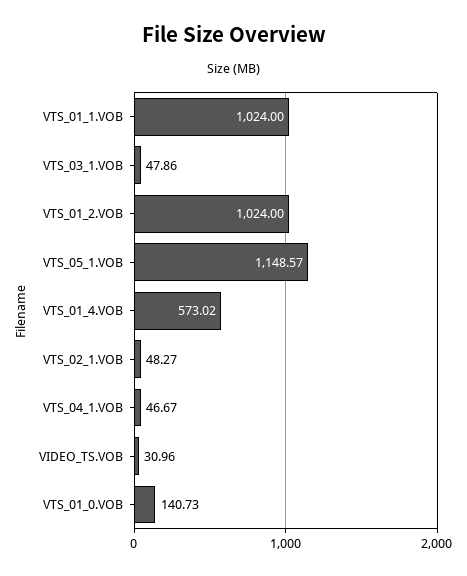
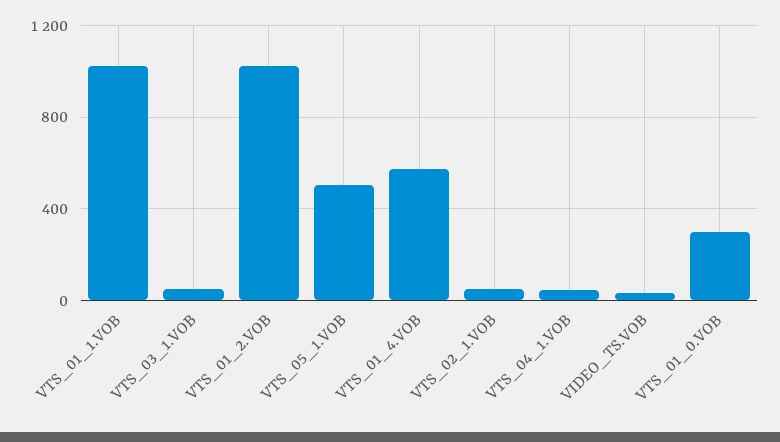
  {
    "VTS_01_1.VOB": 1024,
    "VTS_03_1.VOB": 47.86,
    "VTS_01_2.VOB": 1024,
-   "VTS_05_1.VOB": 1148.57,
+   "VTS_05_1.VOB": 500,
    "VTS_01_4.VOB": 573.02,
    "VTS_02_1.VOB": 48.27,
    "VTS_04_1.VOB": 46.67,
    "VIDEO_TS.VOB": 30.96,
-   "VTS_01_0.VOB": 140.73
+   "VTS_01_0.VOB": 300
  }

